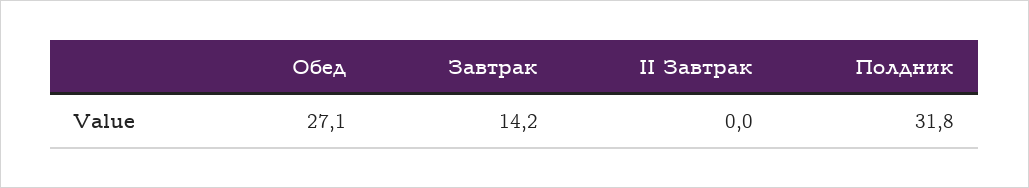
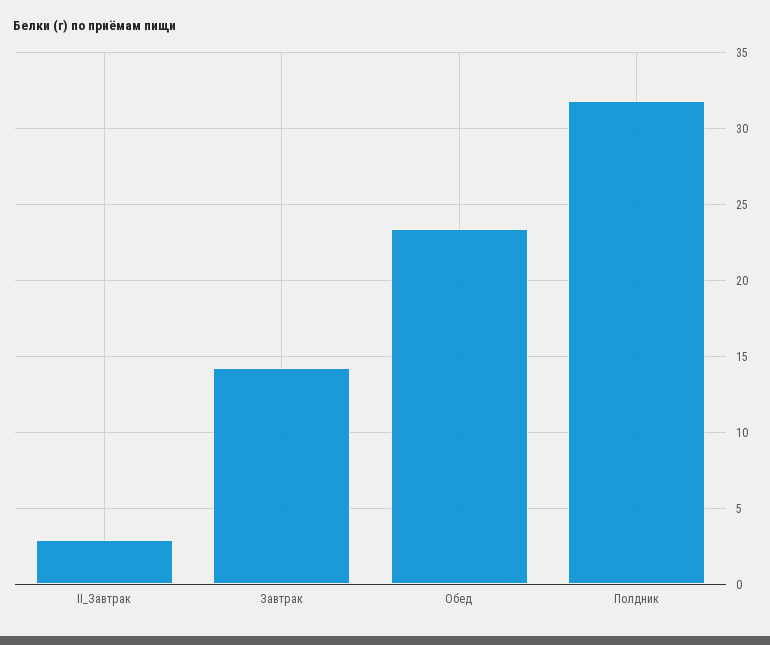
  {
-   "Обед": 27.1,
+   "Обед": 23.5,
    "Завтрак": 14.2,
-   "II Завтрак": 0,
+   "II Завтрак": 3,
    "Полдник": 31.8
  }

